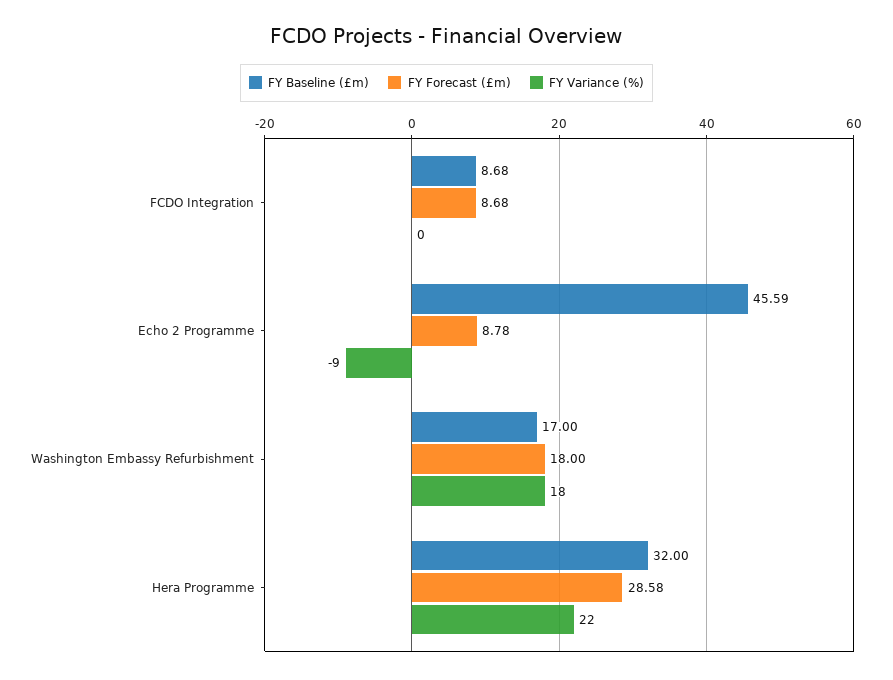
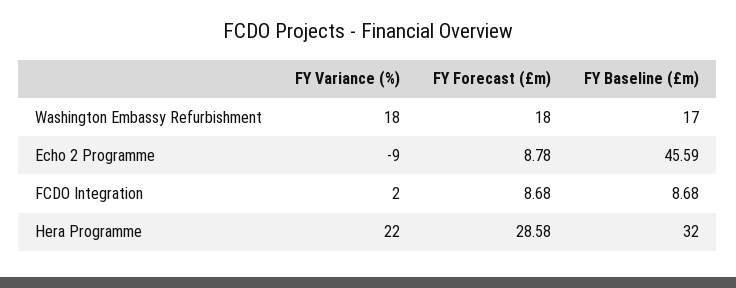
  {
    "FY Baseline (£m)": {
      "FCDO Integration": 8.68,
      "Echo 2 Programme": 45.59,
      "Washington Embassy Refurbishment": 17,
      "Hera Programme": 32
    },
    "FY Forecast (£m)": {
      "FCDO Integration": 8.68,
      "Echo 2 Programme": 8.78,
      "Washington Embassy Refurbishment": 18,
      "Hera Programme": 28.58
    },
    "FY Variance (%)": {
-     "FCDO Integration": 0,
+     "FCDO Integration": 2,
      "Echo 2 Programme": -9,
      "Washington Embassy Refurbishment": 18,
      "Hera Programme": 22
    }
  }

